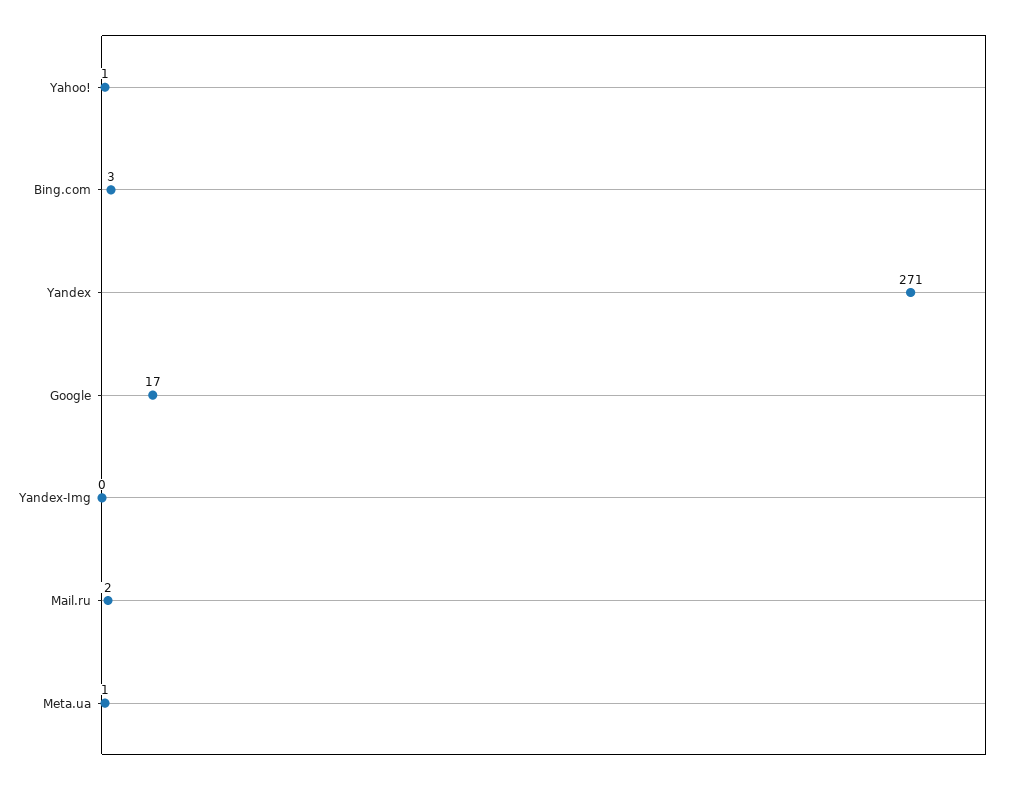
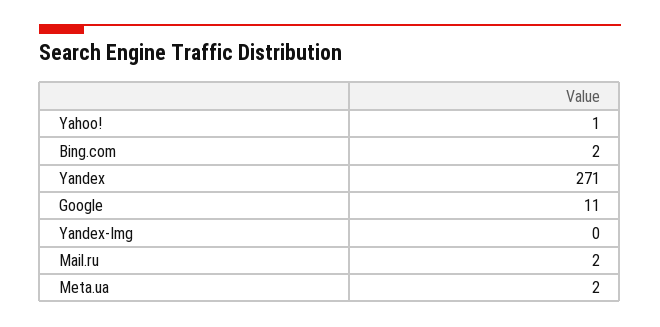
  {
    "Yahoo!": 1,
-   "Bing.com": 3,
+   "Bing.com": 2,
    "Yandex": 271,
-   "Google": 17,
+   "Google": 11,
    "Yandex-Img": 0,
    "Mail.ru": 2,
-   "Meta.ua": 1
+   "Meta.ua": 2
  }

